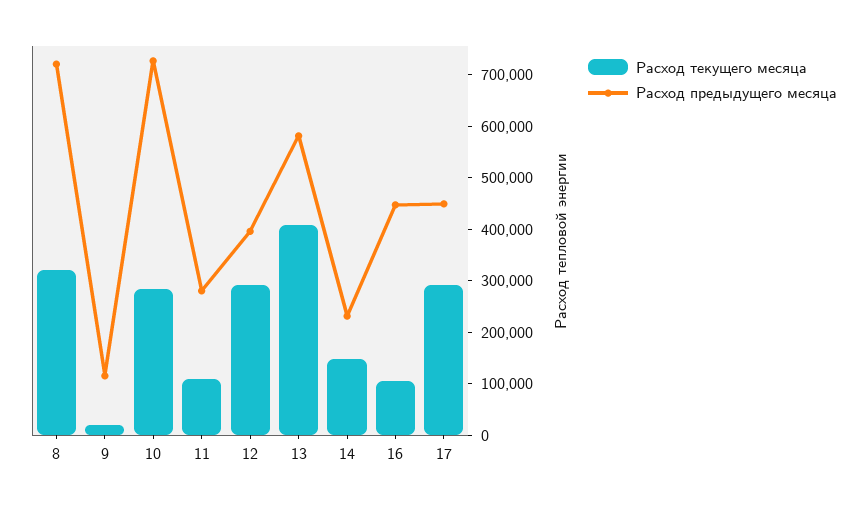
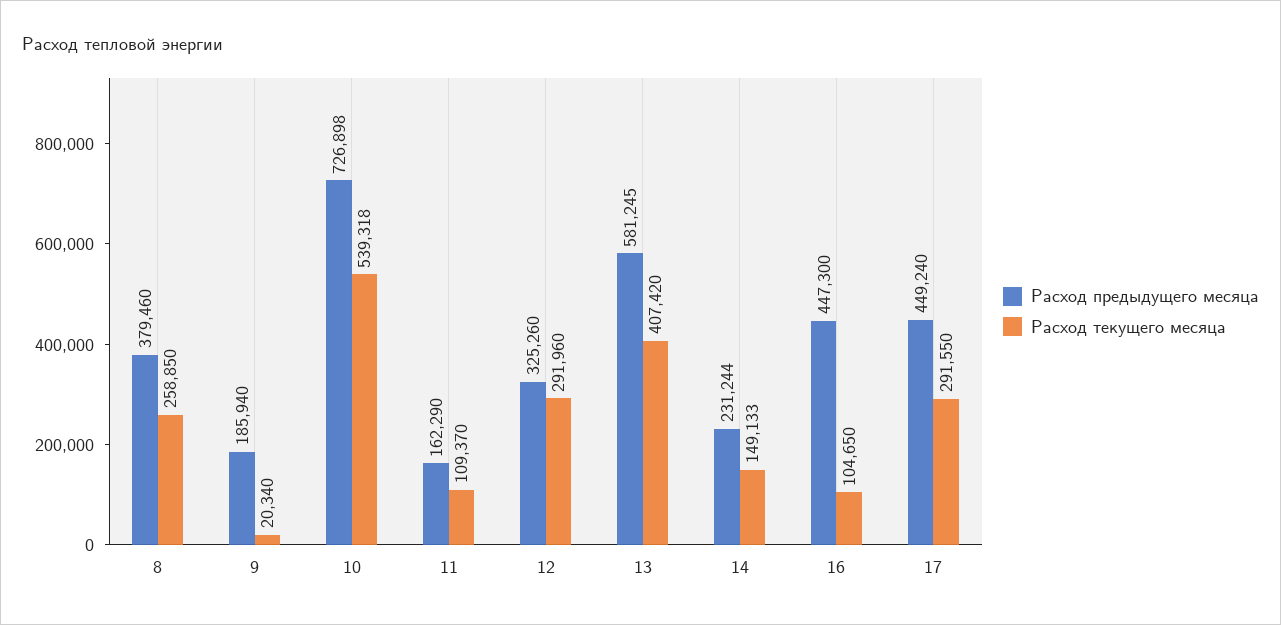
  {
    "Расход текущего месяца": {
-     "8": 320000,
+     "8": 258850,
      "9": 20340,
-     "10": 280000,
+     "10": 539318,
      "11": 109370,
      "12": 291960,
      "13": 407420,
      "14": 149133,
      "16": 104650,
      "17": 291550
    },
    "Расход предыдущего месяца": {
-     "8": 720000,
+     "8": 379460,
-     "9": 120000,
+     "9": 185940,
      "10": 726898,
-     "11": 280000,
+     "11": 162290,
-     "12": 400000,
+     "12": 325260,
      "13": 581245,
      "14": 231244,
      "16": 447300,
      "17": 449240
    }
  }

